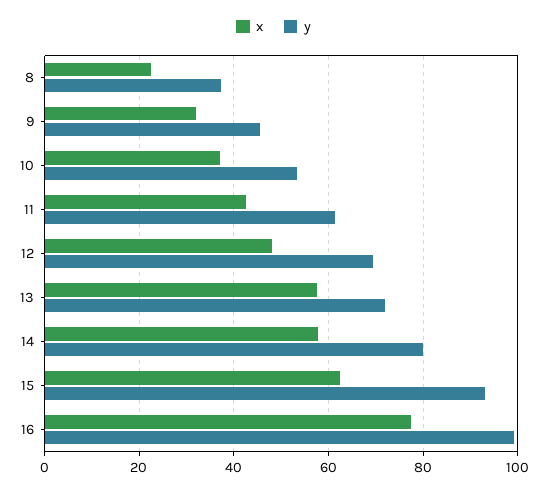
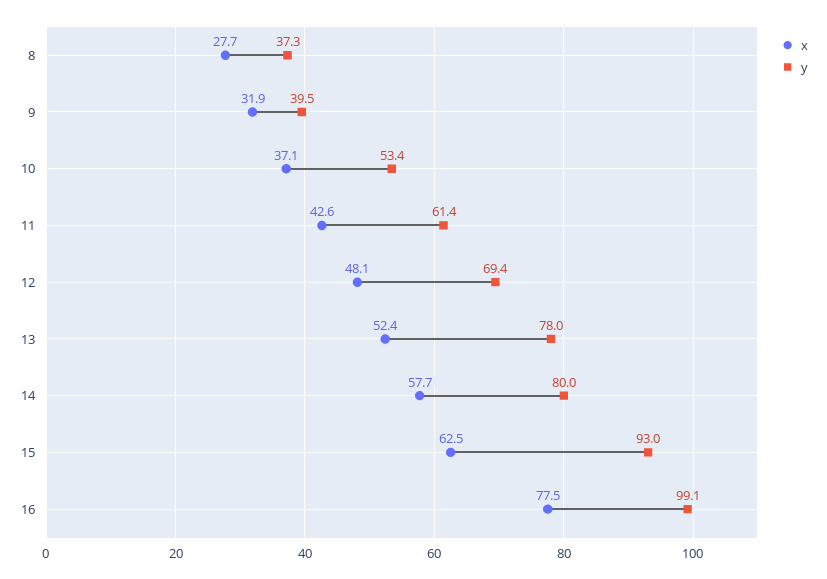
  {
    "x": {
-     "8": 22,
+     "8": 27.7,
      "9": 31.9,
      "10": 37.1,
      "11": 42.6,
      "12": 48.1,
-     "13": 58,
+     "13": 52.4,
      "14": 57.7,
      "15": 62.5,
      "16": 77.5
    },
    "y": {
      "8": 37.3,
-     "9": 46,
+     "9": 39.5,
      "10": 53.4,
      "11": 61.4,
      "12": 69.4,
-     "13": 72,
+     "13": 78,
      "14": 80,
      "15": 93,
      "16": 99.1
    }
  }

